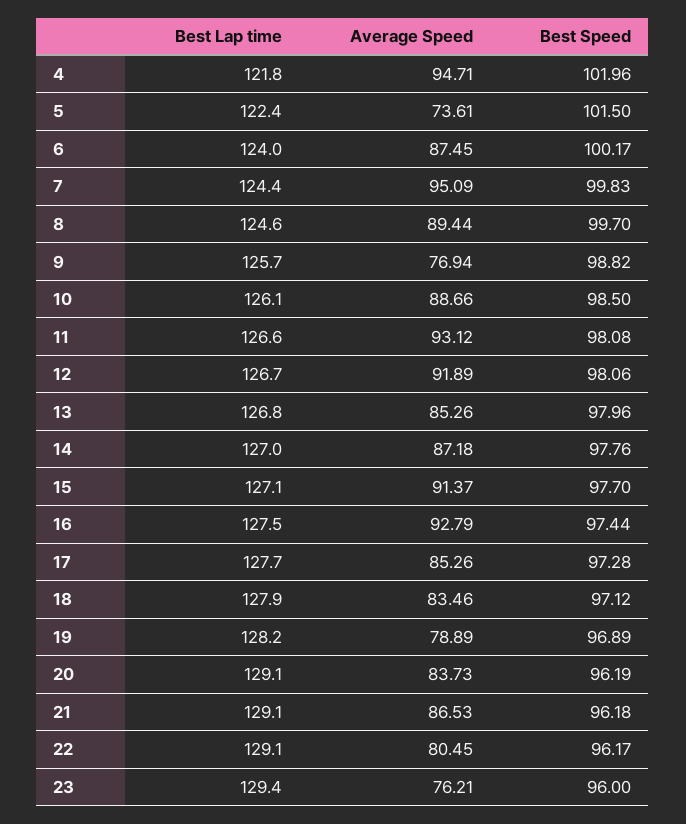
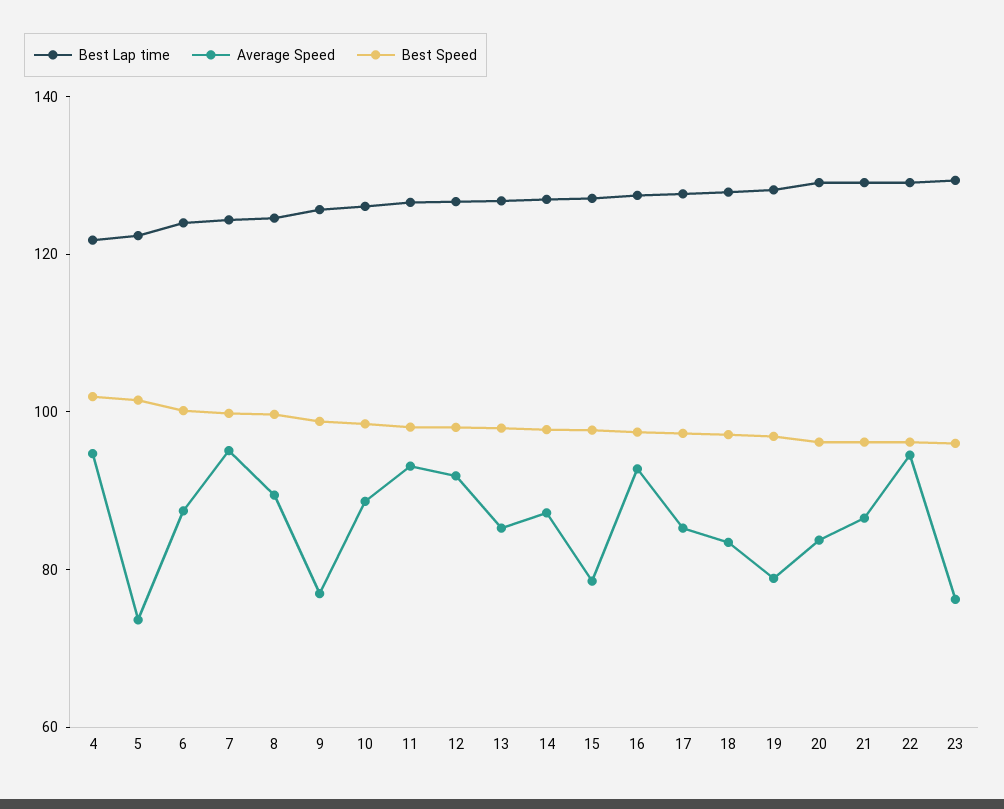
  {
    "Best Lap time": {
      "4": 121.8,
      "5": 122.4,
      "6": 124,
      "7": 124.4,
      "8": 124.6,
      "9": 125.7,
      "10": 126.1,
      "11": 126.6,
      "12": 126.7,
      "13": 126.8,
      "14": 127,
      "15": 127.1,
      "16": 127.5,
      "17": 127.7,
      "18": 127.9,
      "19": 128.2,
      "20": 129.1,
      "21": 129.1,
      "22": 129.1,
      "23": 129.4
    },
    "Average Speed": {
      "4": 94.71,
      "5": 73.61,
      "6": 87.45,
      "7": 95.09,
      "8": 89.44,
      "9": 76.94,
      "10": 88.66,
      "11": 93.12,
      "12": 91.89,
      "13": 85.26,
      "14": 87.18,
-     "15": 91.37,
+     "15": 80,
      "16": 92.79,
      "17": 85.26,
      "18": 83.46,
      "19": 78.89,
      "20": 83.73,
      "21": 86.53,
-     "22": 80.45,
+     "22": 95,
      "23": 76.21
    },
    "Best Speed": {
      "4": 101.96,
      "5": 101.5,
      "6": 100.17,
      "7": 99.83,
      "8": 99.7,
      "9": 98.82,
      "10": 98.5,
      "11": 98.08,
      "12": 98.06,
      "13": 97.96,
      "14": 97.76,
      "15": 97.7,
      "16": 97.44,
      "17": 97.28,
      "18": 97.12,
      "19": 96.89,
      "20": 96.19,
      "21": 96.18,
      "22": 96.17,
      "23": 96
    }
  }

